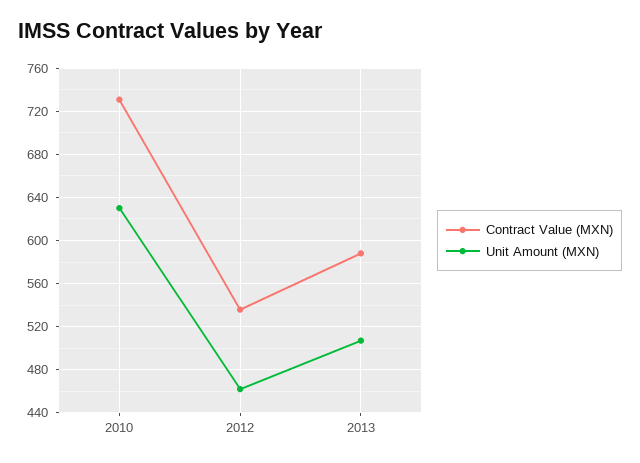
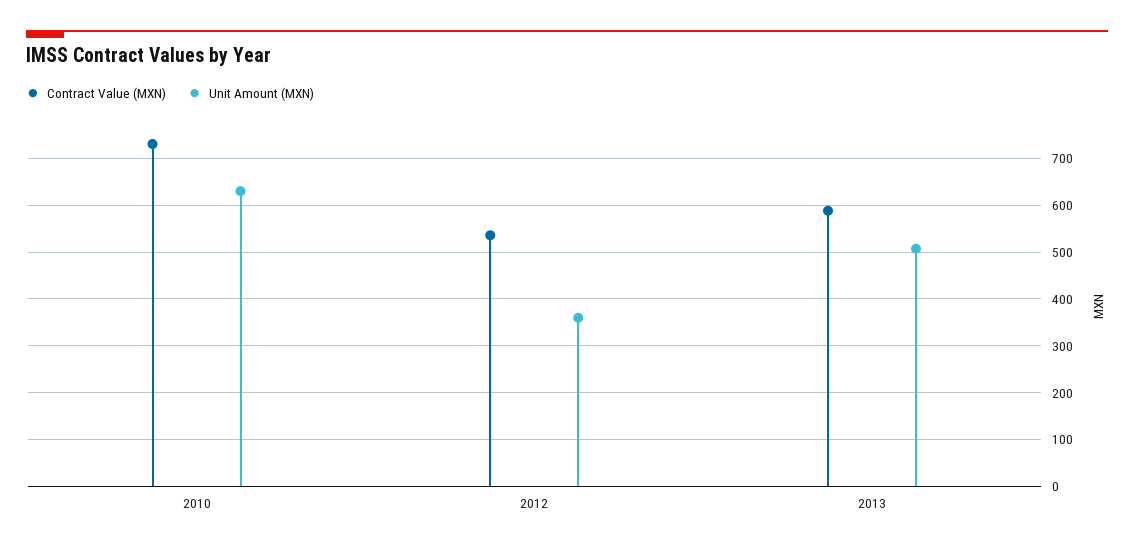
  {
    "Contract Value (MXN)": {
      "2010": 730,
      "2012": 540,
      "2013": 590
    },
    "Unit Amount (MXN)": {
      "2010": 630,
-     "2012": 460,
+     "2012": 360,
      "2013": 510
    }
  }

